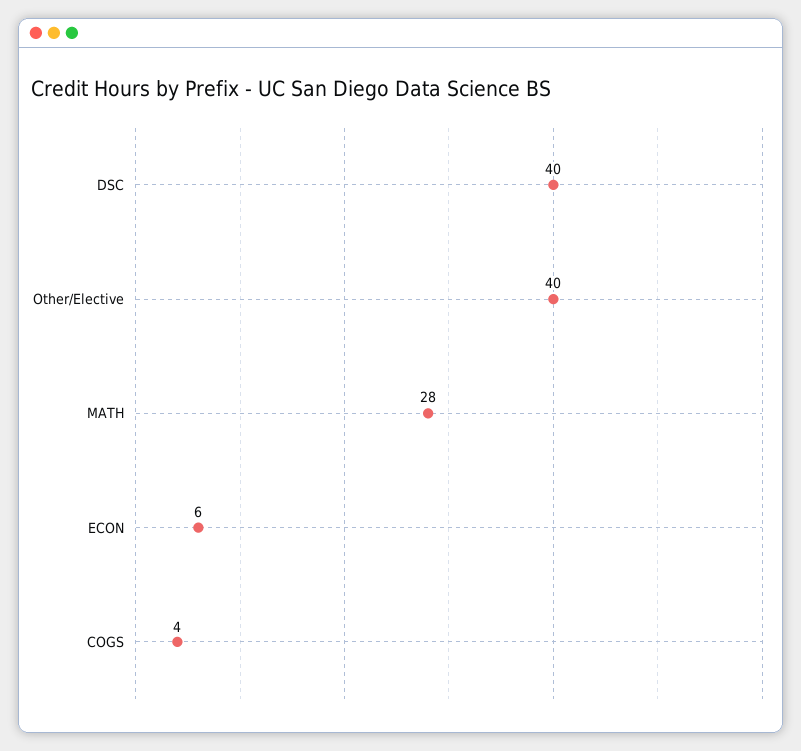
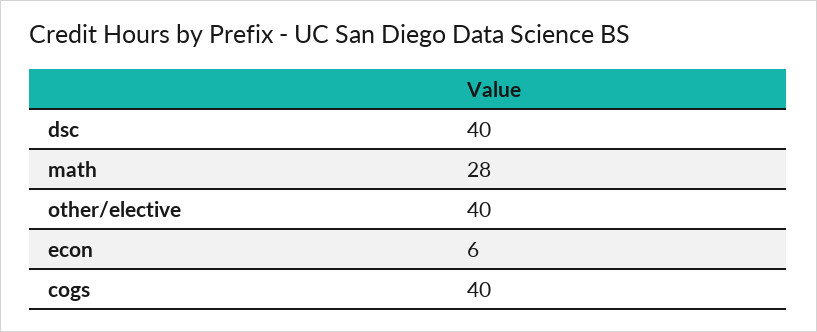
  {
    "DSC": 40,
    "Other/Elective": 40,
    "MATH": 28,
    "ECON": 6,
-   "COGS": 4
+   "COGS": 40
  }

